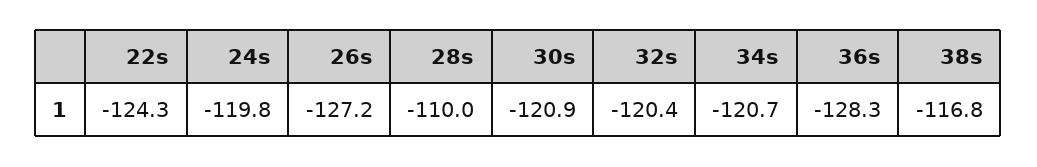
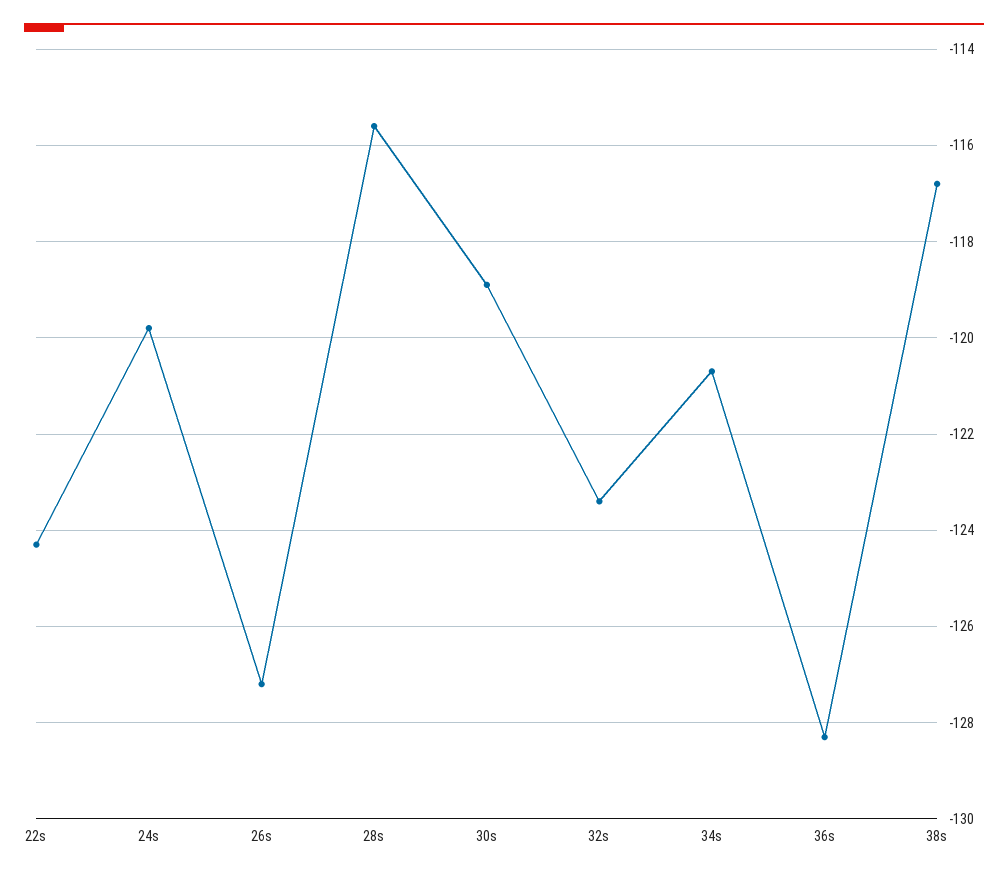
  {
    "22s": -124.3,
    "24s": -119.8,
    "26s": -127.2,
-   "28s": -110,
+   "28s": -115.5,
-   "30s": -120.9,
+   "30s": -119,
-   "32s": -120.4,
+   "32s": -123.5,
    "34s": -120.7,
    "36s": -128.3,
    "38s": -116.8
  }

